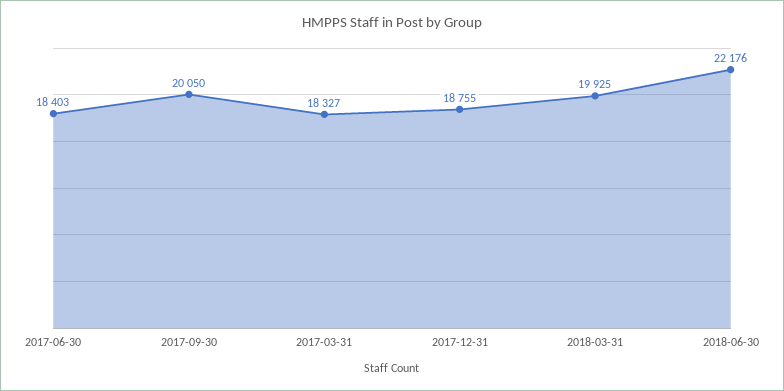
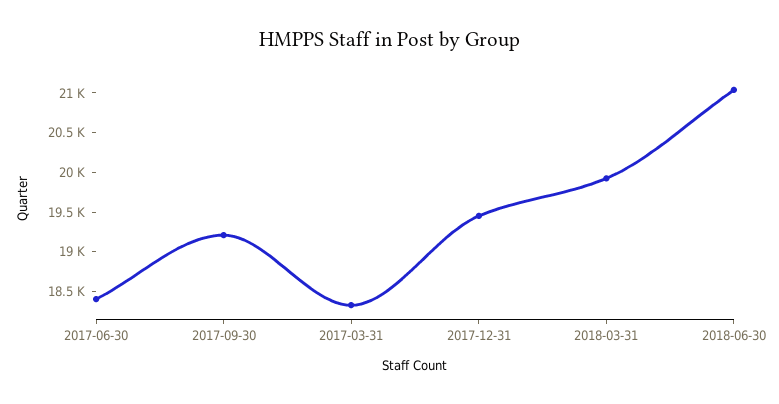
  {
    "2017-06-30": 18403,
-   "2017-09-30": 20050,
+   "2017-09-30": 19250,
    "2017-03-31": 18327,
-   "2017-12-31": 18755,
+   "2017-12-31": 19500,
    "2018-03-31": 19925,
-   "2018-06-30": 22176
+   "2018-06-30": 21000
  }

